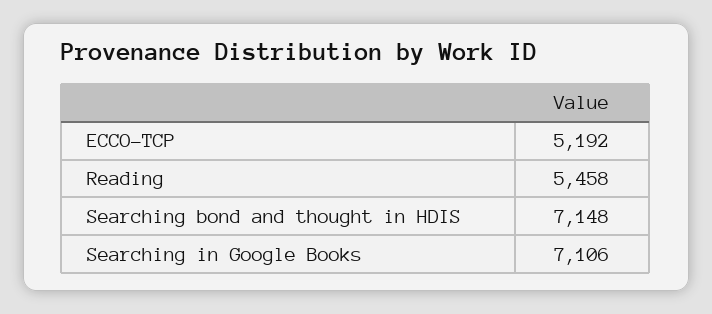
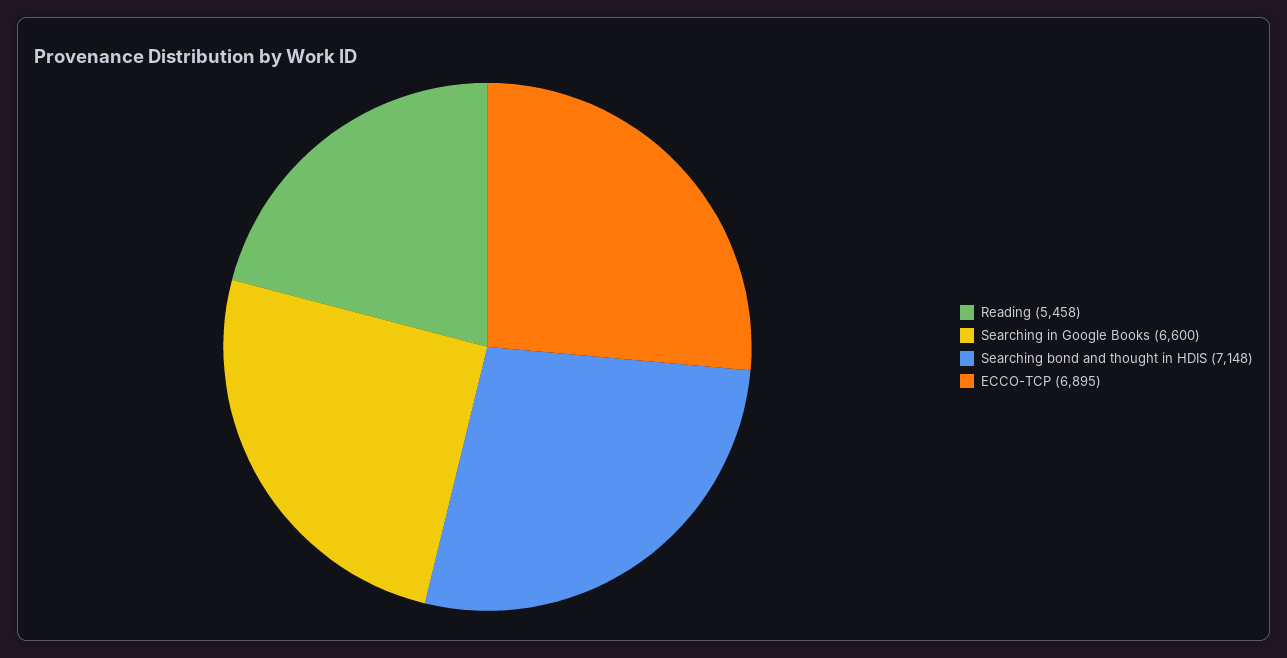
  {
-   "ECCO-TCP": 5192,
+   "ECCO-TCP": 6895,
    "Reading": 5458,
    "Searching bond and thought in HDIS": 7148,
-   "Searching in Google Books": 7106
+   "Searching in Google Books": 6600
  }

